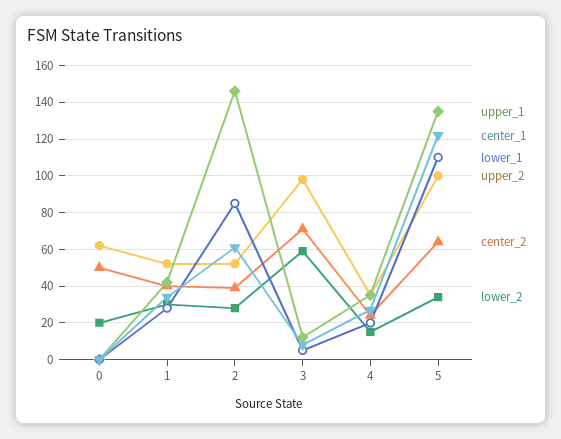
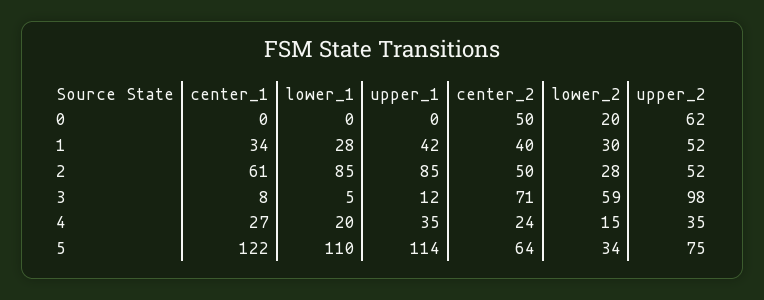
  {
    "upper_1": {
      "0": 0,
      "1": 42,
-     "2": 145,
+     "2": 85,
      "3": 12,
      "4": 35,
-     "5": 135
+     "5": 114
    },
    "center_1": {
      "0": 0,
      "1": 34,
      "2": 61,
      "3": 8,
      "4": 27,
      "5": 122
    },
    "lower_1": {
      "0": 0,
      "1": 28,
      "2": 85,
      "3": 5,
      "4": 20,
      "5": 110
    },
    "upper_2": {
      "0": 62,
      "1": 52,
      "2": 52,
      "3": 98,
      "4": 35,
-     "5": 100
+     "5": 75
    },
    "center_2": {
      "0": 50,
      "1": 40,
-     "2": 40,
+     "2": 50,
      "3": 71,
      "4": 24,
      "5": 64
    },
    "lower_2": {
      "0": 20,
      "1": 30,
      "2": 28,
      "3": 59,
      "4": 15,
      "5": 34
    }
  }

